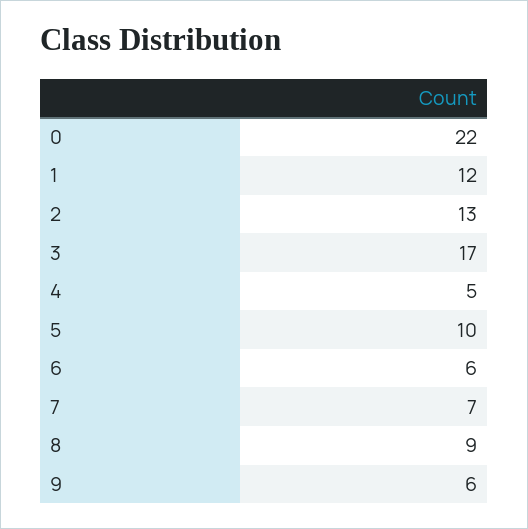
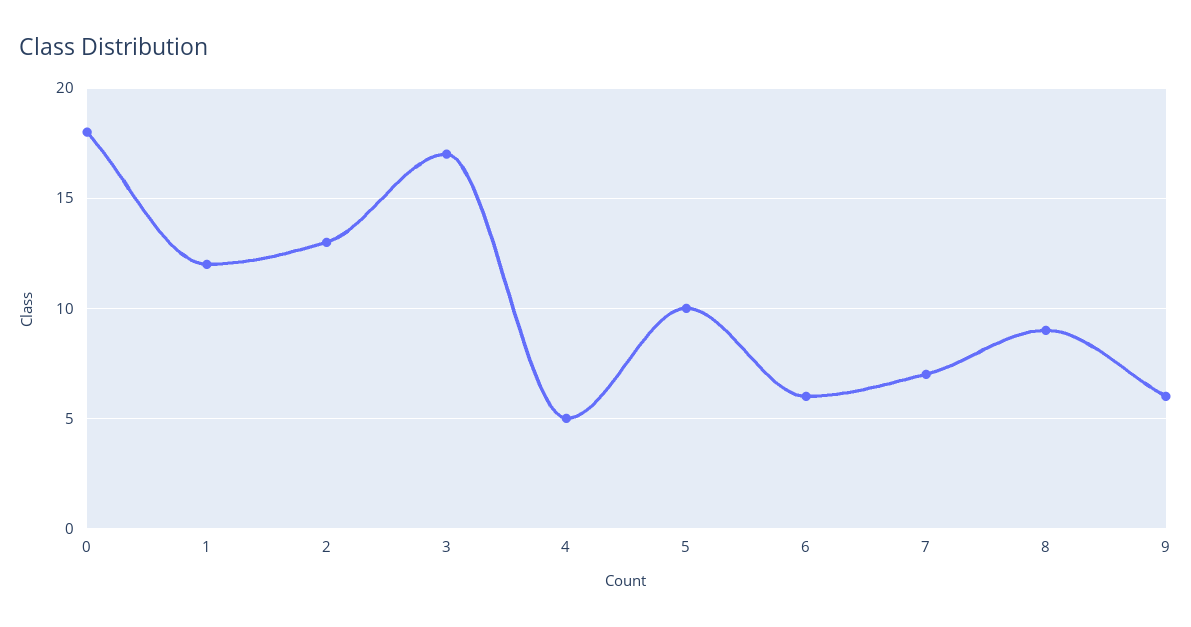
  {
-   "0": 22,
+   "0": 18,
    "1": 12,
    "2": 13,
    "3": 17,
    "4": 5,
    "5": 10,
    "6": 6,
    "7": 7,
    "8": 9,
    "9": 6
  }

